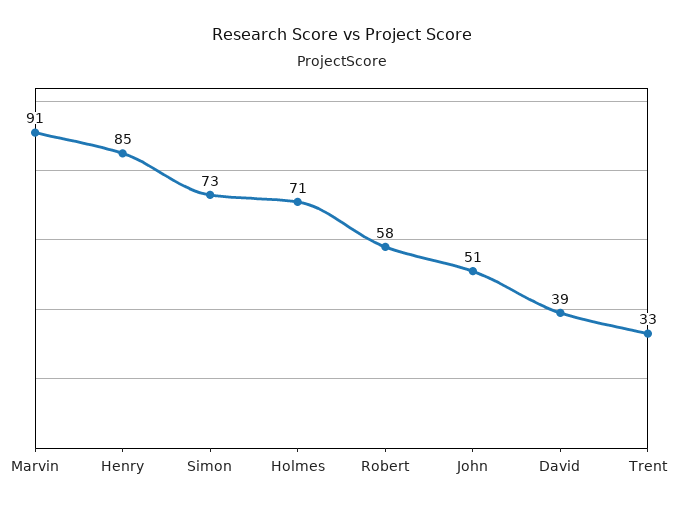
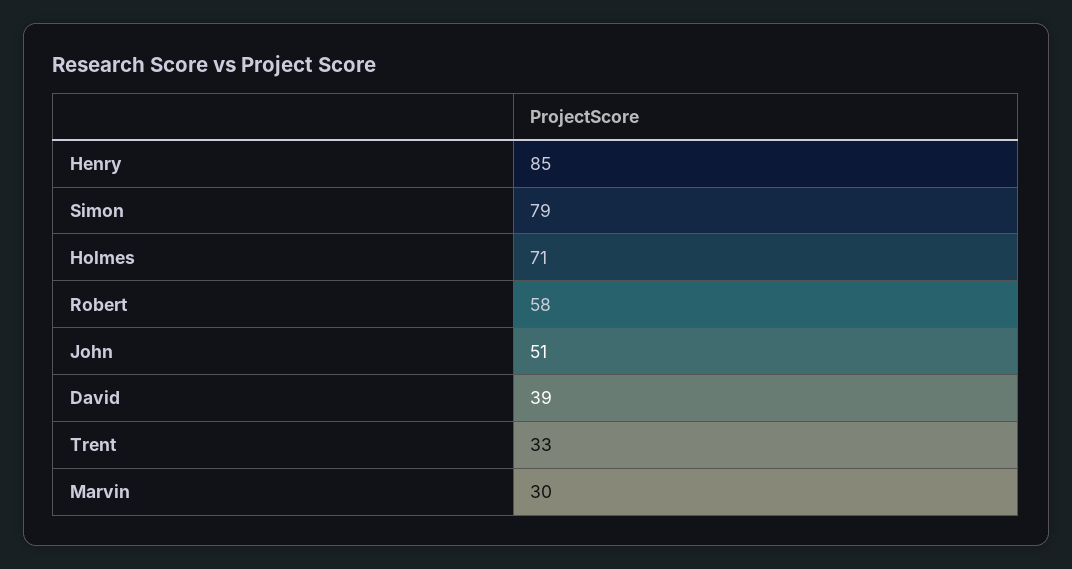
  {
-   "Marvin": 91,
+   "Marvin": 30,
    "Henry": 85,
-   "Simon": 73,
+   "Simon": 79,
    "Holmes": 71,
    "Robert": 58,
    "John": 51,
    "David": 39,
    "Trent": 33
  }

